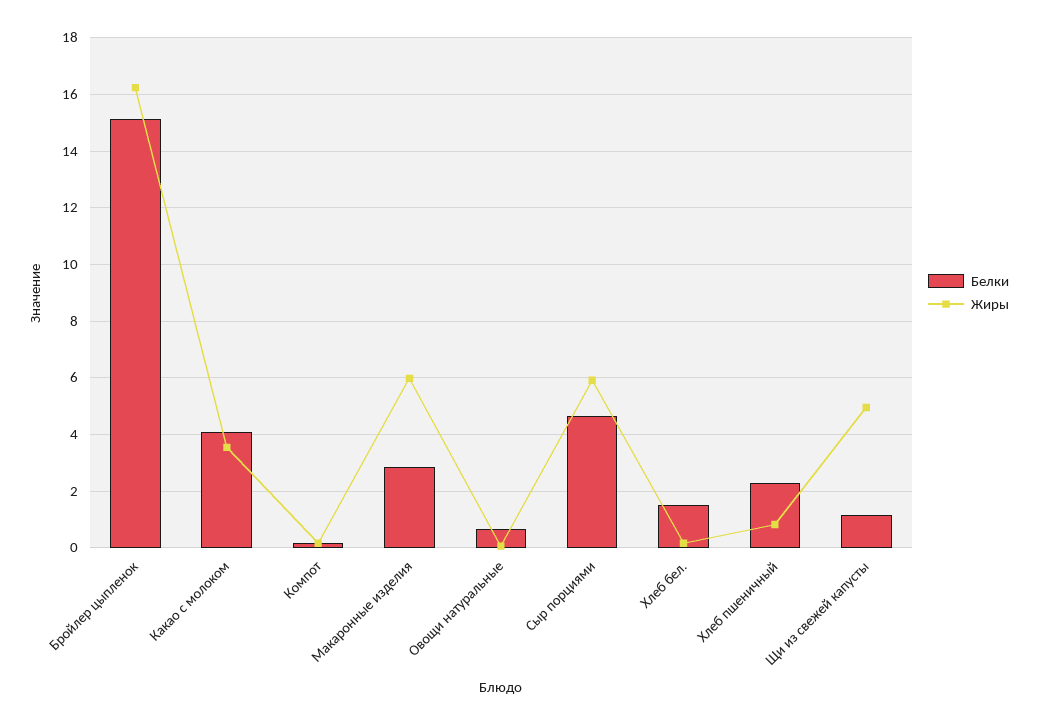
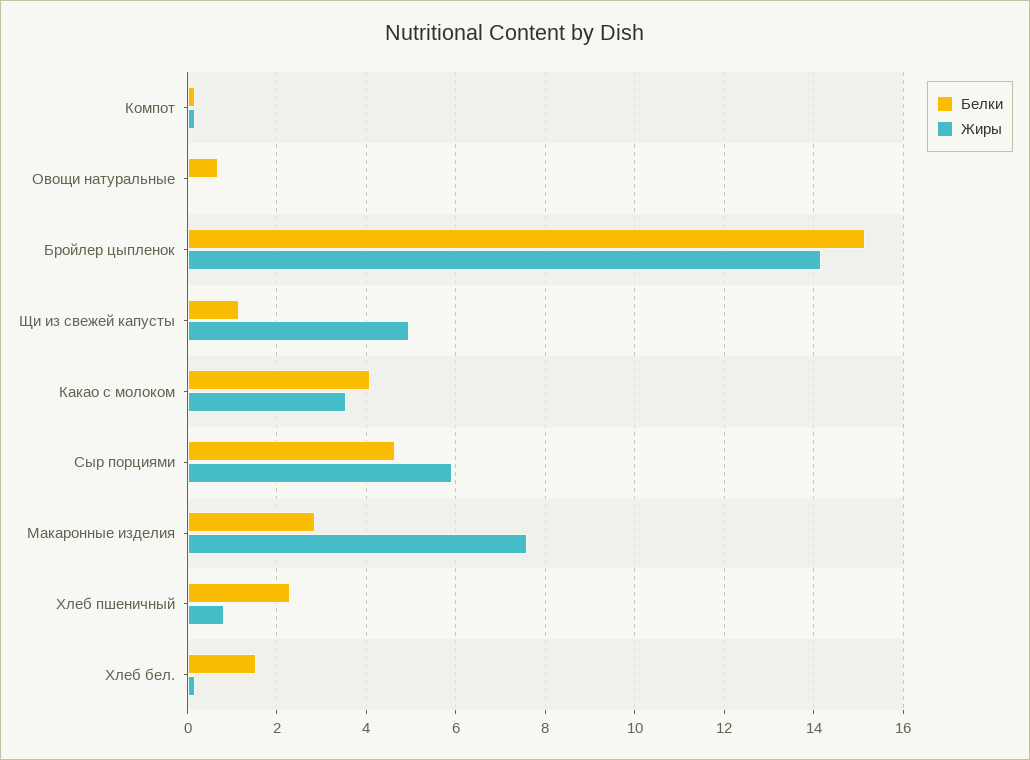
  {
    "Белки": {
      "Бройлер цыпленок": 15.2,
      "Какао с молоком": 4,
      "Компот": 0.2,
      "Макаронные изделия": 2.8,
      "Овощи натуральные": 0.6,
      "Сыр порциями": 4.6,
      "Хлеб бел.": 1.6,
      "Хлеб пшеничный": 2.2,
      "Щи из свежей капусты": 1.2
    },
    "Жиры": {
-     "Бройлер цыпленок": 16.25,
+     "Бройлер цыпленок": 14.2,
      "Какао с молоком": 3.6,
      "Компот": 0.2,
-     "Макаронные изделия": 6,
+     "Макаронные изделия": 7.6,
      "Овощи натуральные": 0,
      "Сыр порциями": 6,
      "Хлеб бел.": 0.2,
      "Хлеб пшеничный": 0.8,
      "Щи из свежей капусты": 5
    }
  }

